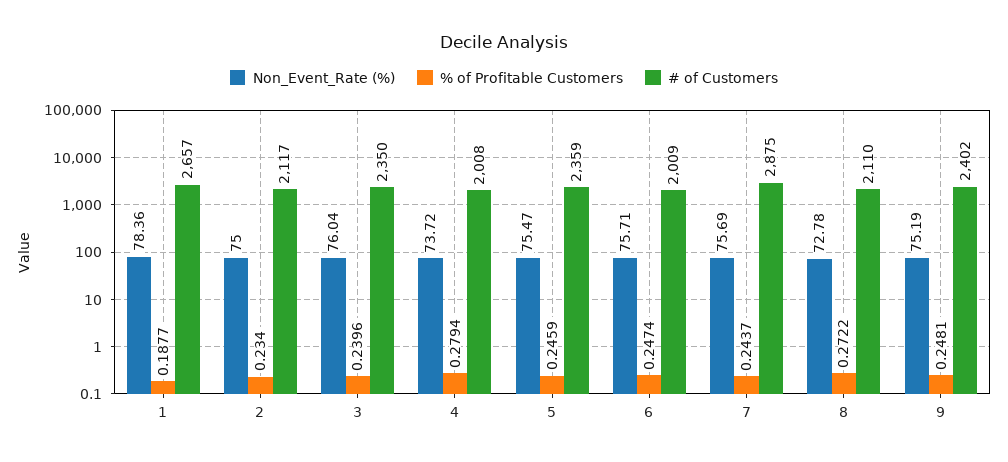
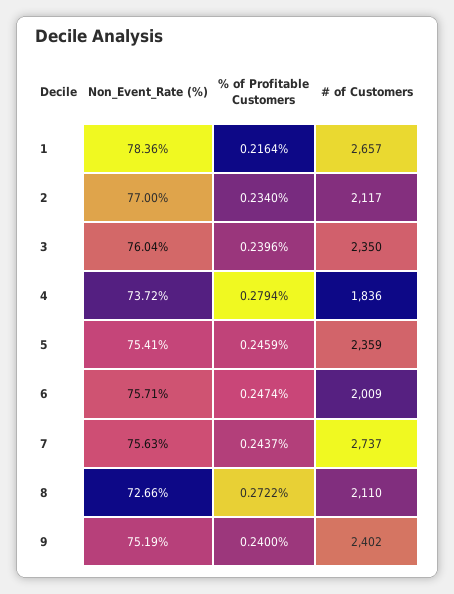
  {
    "Non_Event_Rate (%)": {
      "1": 78.36,
-     "2": 75,
+     "2": 77,
      "3": 76.04,
      "4": 73.72,
-     "5": 75.47,
+     "5": 75.41,
      "6": 75.71,
-     "7": 75.69,
+     "7": 75.63,
-     "8": 72.78,
+     "8": 72.66,
      "9": 75.19
    },
    "% of Profitable Customers": {
-     "1": 0.1877,
+     "1": 0.2164,
      "2": 0.234,
      "3": 0.2396,
      "4": 0.2794,
      "5": 0.2459,
      "6": 0.2474,
      "7": 0.2437,
      "8": 0.2722,
-     "9": 0.2481
+     "9": 0.24
    },
    "# of Customers": {
      "1": 2657,
      "2": 2117,
      "3": 2350,
-     "4": 2008,
+     "4": 1836,
      "5": 2359,
      "6": 2009,
-     "7": 2875,
+     "7": 2737,
      "8": 2110,
      "9": 2402
    }
  }

